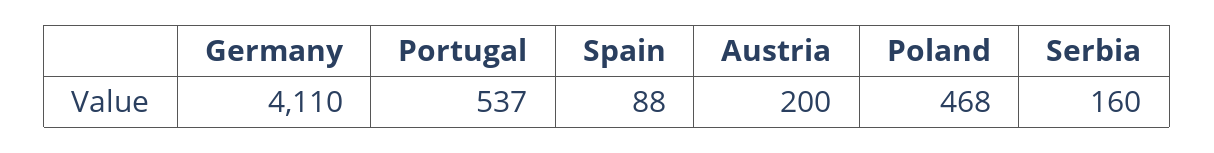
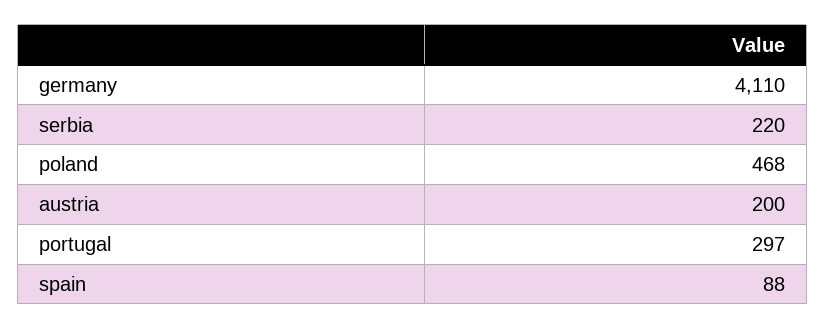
  {
    "Germany": 4110,
-   "Portugal": 537,
+   "Portugal": 297,
    "Spain": 88,
    "Austria": 200,
    "Poland": 468,
-   "Serbia": 160
+   "Serbia": 220
  }

